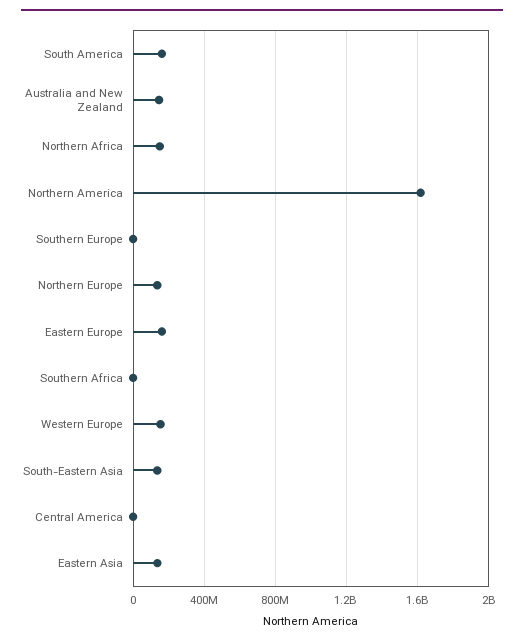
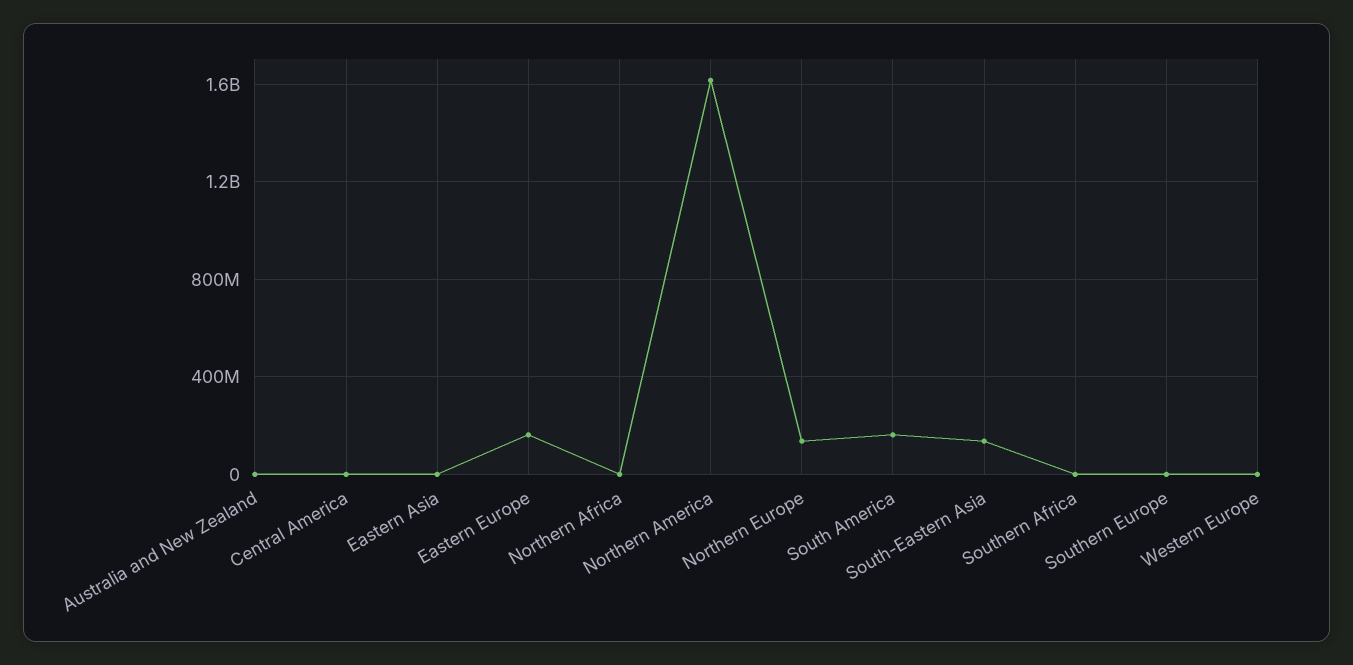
  {
    "South America": 150000000,
-   "Australia and New Zealand": 150000000,
+   "Australia and New Zealand": 0,
-   "Northern Africa": 150000000,
+   "Northern Africa": 0,
    "Northern America": 1600000000,
    "Southern Europe": 0,
    "Northern Europe": 150000000,
    "Eastern Europe": 150000000,
    "Southern Africa": 0,
-   "Western Europe": 150000000,
+   "Western Europe": 0,
    "South-Eastern Asia": 150000000,
    "Central America": 0,
-   "Eastern Asia": 150000000
+   "Eastern Asia": 0
  }

